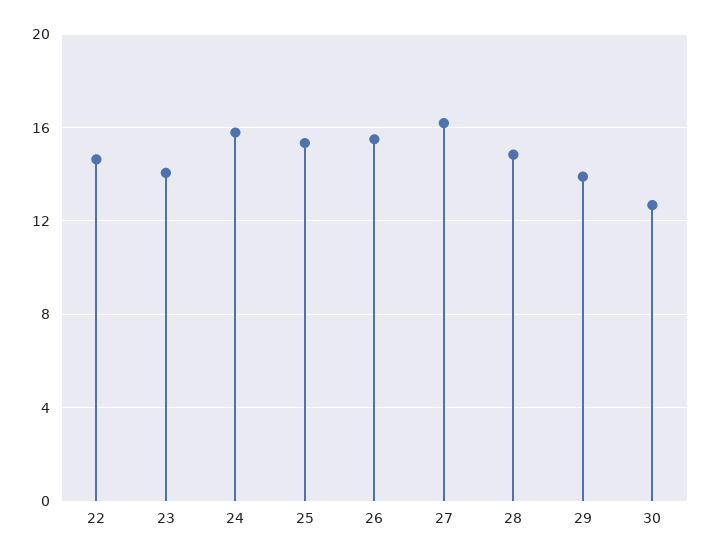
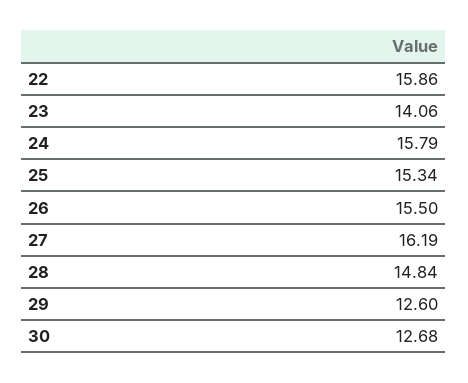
  {
-   "22": 14.5,
+   "22": 15.86,
    "23": 14.06,
    "24": 15.79,
    "25": 15.34,
    "26": 15.5,
    "27": 16.19,
    "28": 14.84,
-   "29": 14,
+   "29": 12.6,
    "30": 12.68
  }

